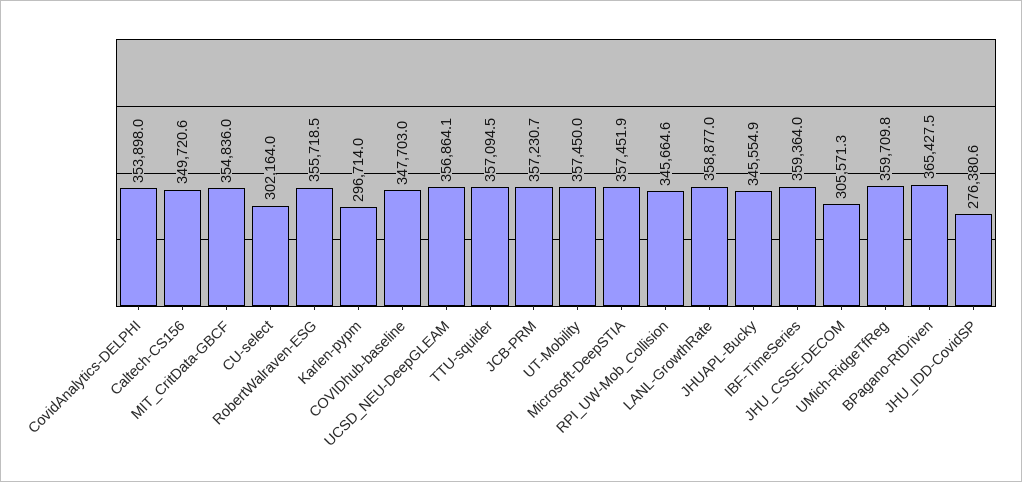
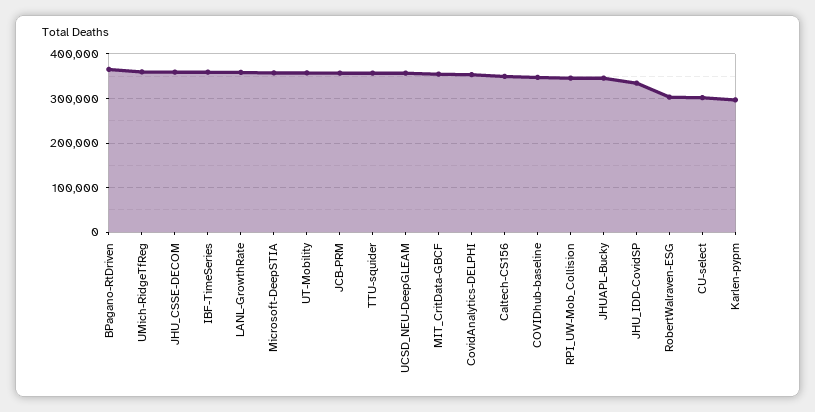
  {
    "CovidAnalytics-DELPHI": 353898,
    "Caltech-CS156": 349720.6,
    "MIT_CritData-GBCF": 354836,
    "CU-select": 302164,
-   "RobertWalraven-ESG": 355718.5,
+   "RobertWalraven-ESG": 300000,
    "Karlen-pypm": 296714,
    "COVIDhub-baseline": 347703,
    "UCSD_NEU-DeepGLEAM": 356864.1,
    "TTU-squider": 357094.5,
    "JCB-PRM": 357230.7,
    "UT-Mobility": 357450,
    "Microsoft-DeepSTIA": 357451.9,
    "RPI_UW-Mob_Collision": 345664.6,
    "LANL-GrowthRate": 358877,
    "JHUAPL-Bucky": 345554.9,
    "IBF-TimeSeries": 359364,
-   "JHU_CSSE-DECOM": 305571.3,
+   "JHU_CSSE-DECOM": 360000,
    "UMich-RidgeTfReg": 359709.8,
    "BPagano-RtDriven": 365427.5,
-   "JHU_IDD-CovidSP": 276380.6
+   "JHU_IDD-CovidSP": 340000
  }

